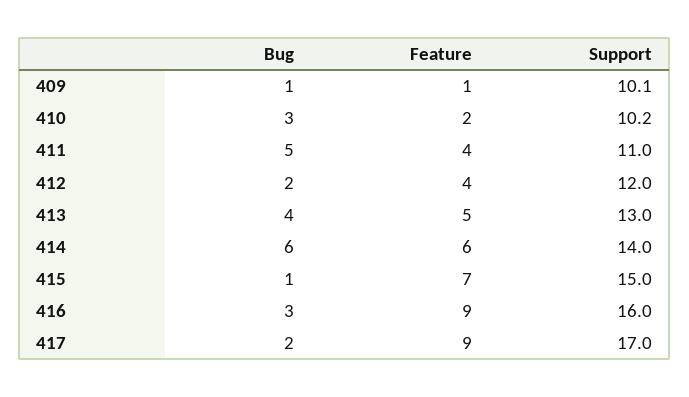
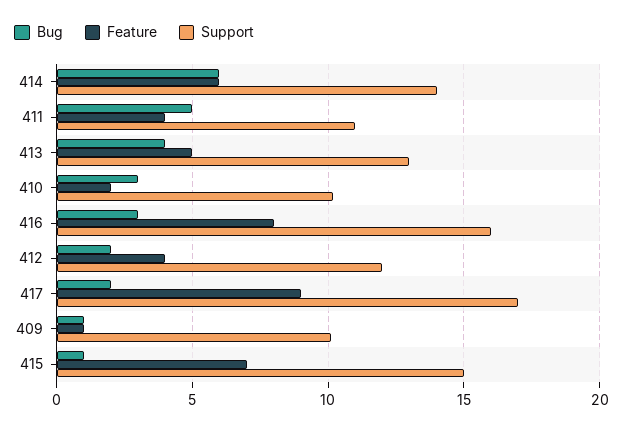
  {
    "Bug": {
      "409": 1,
      "410": 3,
      "411": 5,
      "412": 2,
      "413": 4,
      "414": 6,
      "415": 1,
      "416": 3,
      "417": 2
    },
    "Feature": {
      "409": 1,
      "410": 2,
      "411": 4,
      "412": 4,
      "413": 5,
      "414": 6,
      "415": 7,
-     "416": 9,
+     "416": 8,
      "417": 9
    },
    "Support": {
      "409": 10.1,
      "410": 10.2,
      "411": 11,
      "412": 12,
      "413": 13,
      "414": 14,
      "415": 15,
      "416": 16,
      "417": 17
    }
  }

